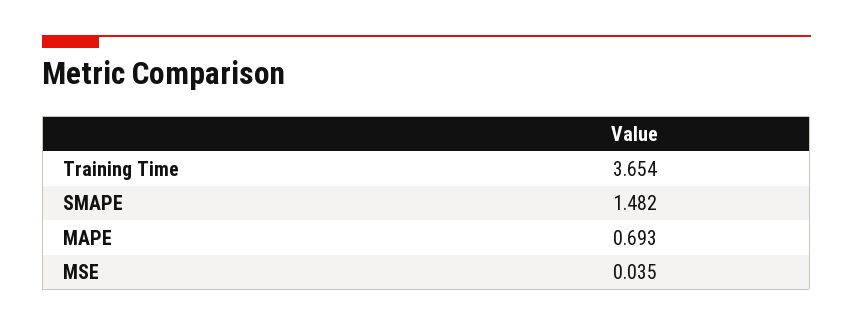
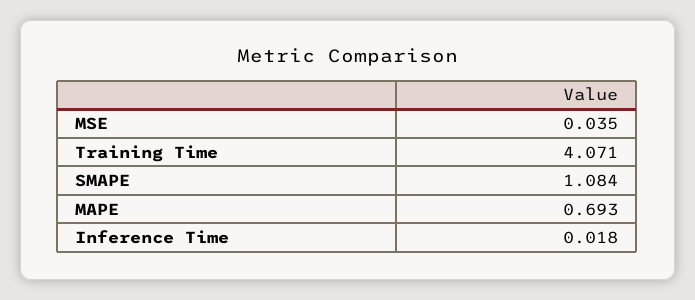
  {
-   "Training Time": 3.654,
+   "Training Time": 4.071,
-   "SMAPE": 1.482,
+   "SMAPE": 1.084,
    "MAPE": 0.693,
-   "MSE": 0.035
+   "MSE": 0.035,
+   "Inference Time": 0.018
  }

